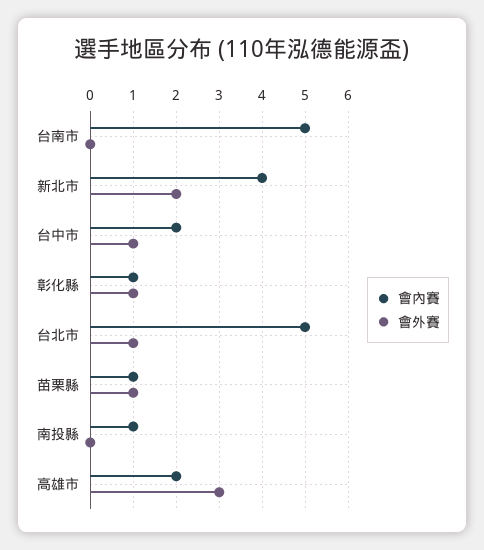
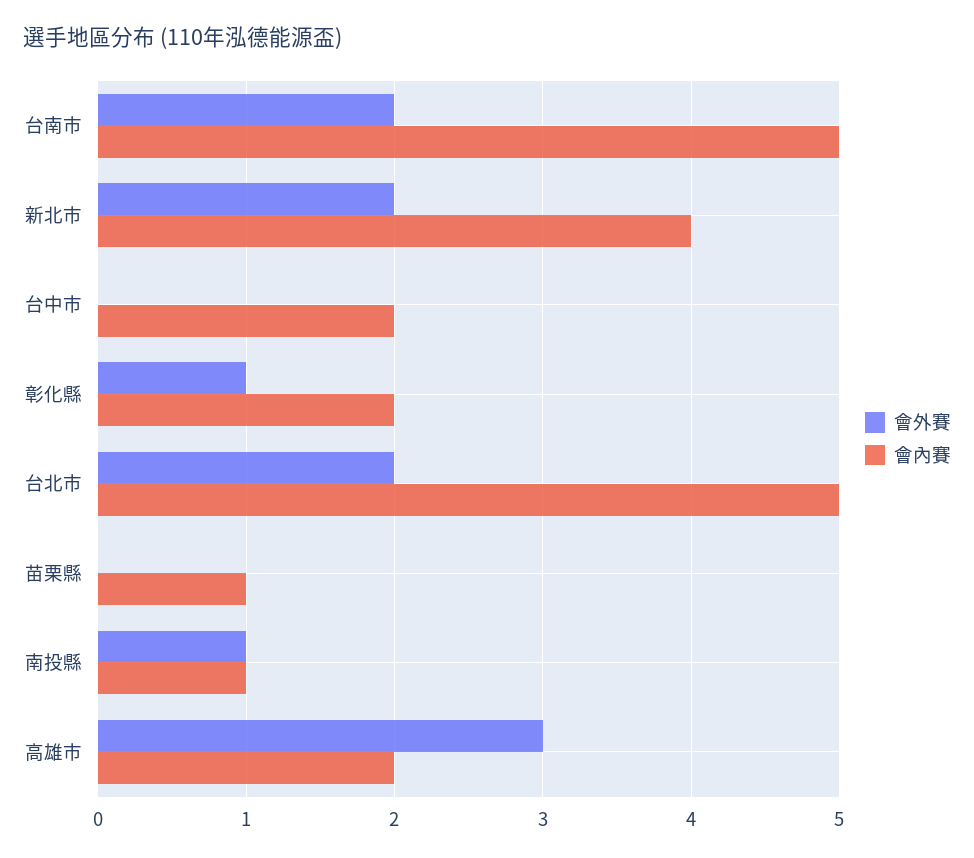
  {
    "會內賽": {
      "台南市": 5,
      "新北市": 4,
      "台中市": 2,
-     "彰化縣": 1,
+     "彰化縣": 2,
      "台北市": 5,
      "苗栗縣": 1,
      "南投縣": 1,
      "高雄市": 2
    },
    "會外賽": {
-     "台南市": 0,
+     "台南市": 2,
      "新北市": 2,
-     "台中市": 1,
+     "台中市": 0,
      "彰化縣": 1,
-     "台北市": 1,
+     "台北市": 2,
-     "苗栗縣": 1,
+     "苗栗縣": 0,
-     "南投縣": 0,
+     "南投縣": 1,
      "高雄市": 3
    }
  }

